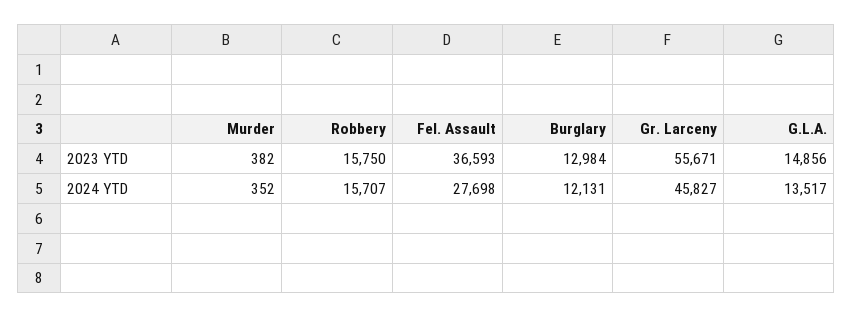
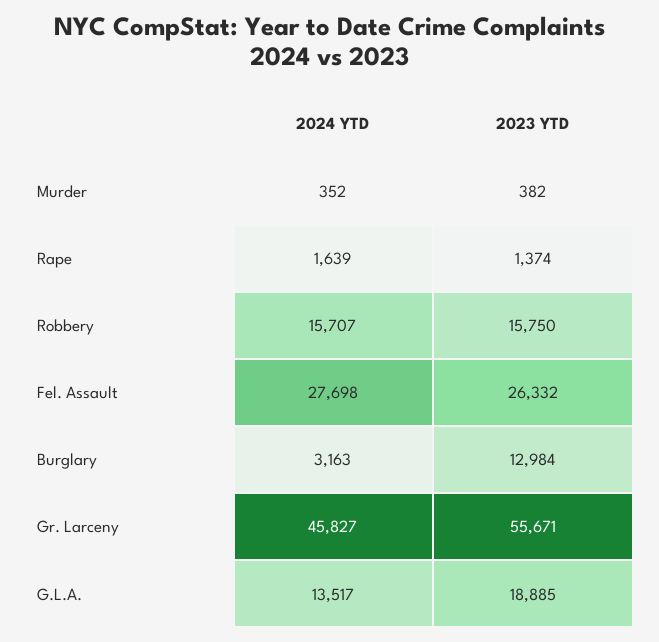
  {
    "Murder": {
      "2023 YTD": 382,
      "2024 YTD": 352
    },
    "Robbery": {
      "2023 YTD": 15750,
      "2024 YTD": 15707
    },
    "Fel. Assault": {
-     "2023 YTD": 36593,
+     "2023 YTD": 26332,
      "2024 YTD": 27698
    },
    "Burglary": {
      "2023 YTD": 12984,
-     "2024 YTD": 12131
+     "2024 YTD": 3163
    },
    "Gr. Larceny": {
      "2023 YTD": 55671,
      "2024 YTD": 45827
    },
    "G.L.A.": {
-     "2023 YTD": 14856,
+     "2023 YTD": 18885,
      "2024 YTD": 13517
-   }
+   },
+   "Rape": {
+     "2024 YTD": 1639,
+     "2023 YTD": 1374
+   }
  }

